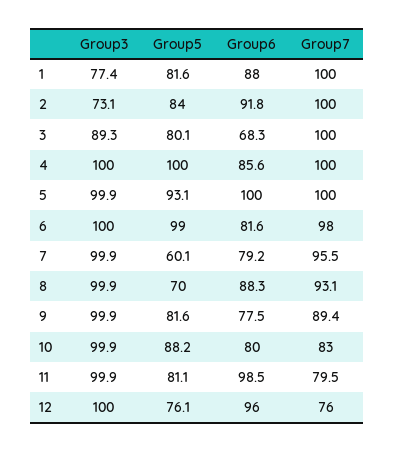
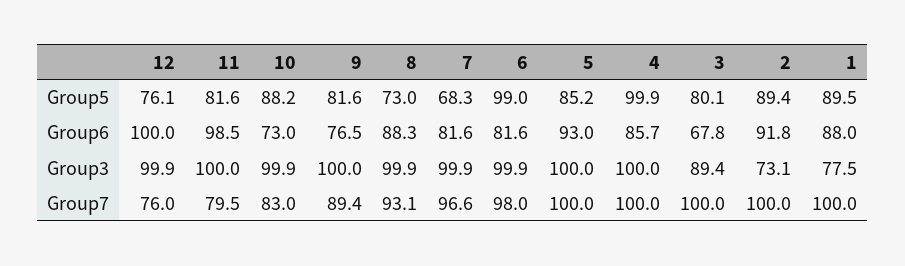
  {
    "Group3": {
-     "1": 77.4,
+     "1": 77.5,
      "2": 73.1,
-     "3": 89.3,
+     "3": 89.4,
      "4": 100,
-     "5": 99.9,
+     "5": 100,
-     "6": 100,
+     "6": 99.9,
      "7": 99.9,
      "8": 99.9,
-     "9": 99.9,
+     "9": 100,
      "10": 99.9,
-     "11": 99.9,
+     "11": 100,
-     "12": 100
+     "12": 99.9
    },
    "Group5": {
-     "1": 81.6,
+     "1": 89.5,
-     "2": 84,
+     "2": 89.4,
      "3": 80.1,
-     "4": 100,
+     "4": 99.9,
-     "5": 93.1,
+     "5": 85.2,
      "6": 99,
-     "7": 60.1,
+     "7": 68.3,
-     "8": 70,
+     "8": 73,
      "9": 81.6,
      "10": 88.2,
-     "11": 81.1,
+     "11": 81.6,
      "12": 76.1
    },
    "Group6": {
      "1": 88,
      "2": 91.8,
-     "3": 68.3,
+     "3": 67.8,
-     "4": 85.6,
+     "4": 85.7,
-     "5": 100,
+     "5": 93,
      "6": 81.6,
-     "7": 79.2,
+     "7": 81.6,
      "8": 88.3,
-     "9": 77.5,
+     "9": 76.5,
-     "10": 80,
+     "10": 73,
      "11": 98.5,
-     "12": 96
+     "12": 100
    },
    "Group7": {
      "1": 100,
      "2": 100,
      "3": 100,
      "4": 100,
      "5": 100,
      "6": 98,
-     "7": 95.5,
+     "7": 96.6,
      "8": 93.1,
      "9": 89.4,
      "10": 83,
      "11": 79.5,
      "12": 76
    }
  }

